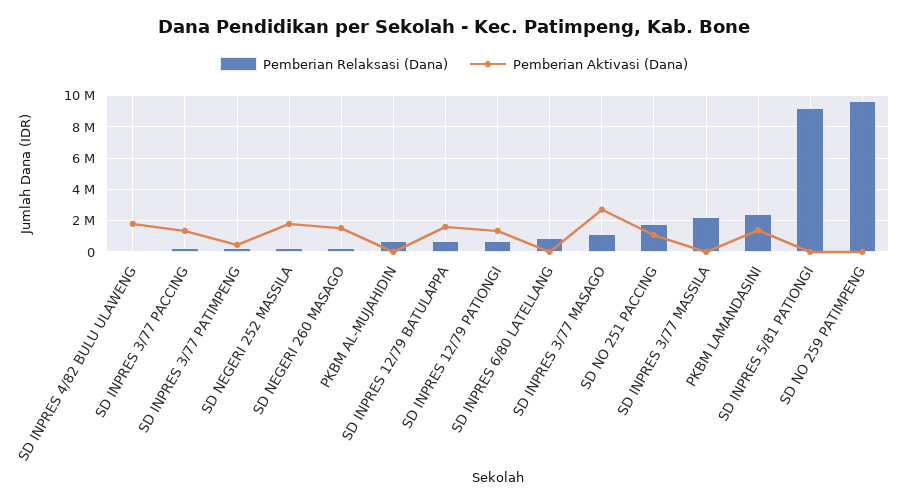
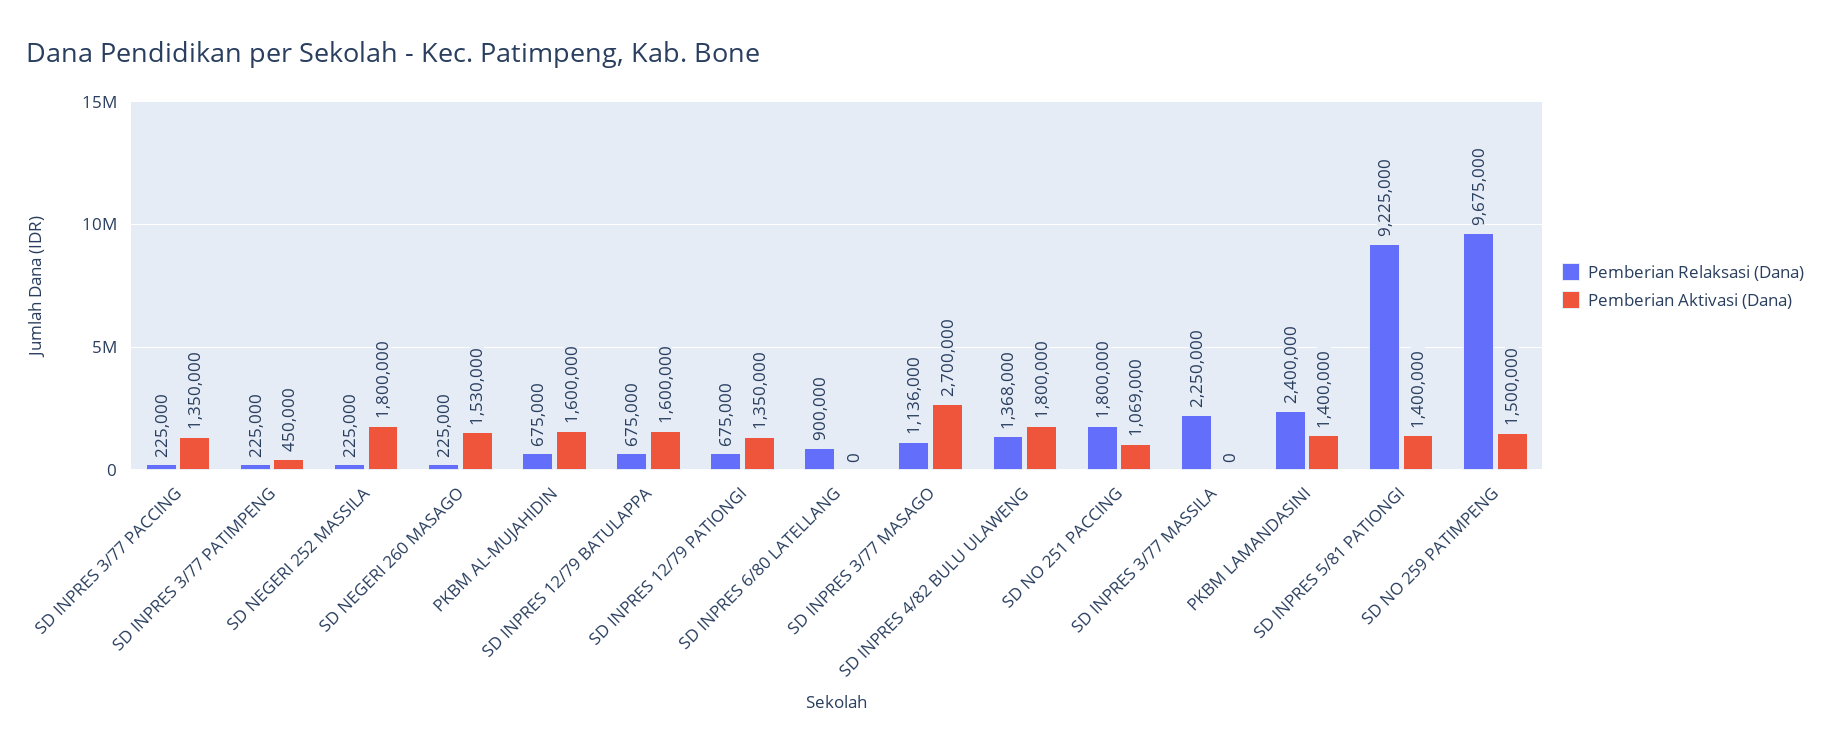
  {
    "Pemberian Relaksasi (Dana)": {
-     "SD INPRES 4/82 BULU ULAWENG": 0,
+     "SD INPRES 4/82 BULU ULAWENG": 1368000,
      "SD INPRES 3/77 PACCING": 225000,
      "SD INPRES 3/77 PATIMPENG": 225000,
      "SD NEGERI 252 MASSILA": 225000,
      "SD NEGERI 260 MASAGO": 225000,
      "PKBM AL-MUJAHIDIN": 675000,
      "SD INPRES 12/79 BATULAPPA": 675000,
      "SD INPRES 12/79 PATIONGI": 675000,
      "SD INPRES 6/80 LATELLANG": 900000,
      "SD INPRES 3/77 MASAGO": 1136000,
      "SD NO 251 PACCING": 1800000,
      "SD INPRES 3/77 MASSILA": 2250000,
      "PKBM LAMANDASINI": 2400000,
      "SD INPRES 5/81 PATIONGI": 9225000,
      "SD NO 259 PATIMPENG": 9675000
    },
    "Pemberian Aktivasi (Dana)": {
      "SD INPRES 4/82 BULU ULAWENG": 1800000,
      "SD INPRES 3/77 PACCING": 1350000,
      "SD INPRES 3/77 PATIMPENG": 450000,
      "SD NEGERI 252 MASSILA": 1800000,
      "SD NEGERI 260 MASAGO": 1530000,
-     "PKBM AL-MUJAHIDIN": 0,
+     "PKBM AL-MUJAHIDIN": 1600000,
      "SD INPRES 12/79 BATULAPPA": 1600000,
      "SD INPRES 12/79 PATIONGI": 1350000,
      "SD INPRES 6/80 LATELLANG": 0,
      "SD INPRES 3/77 MASAGO": 2700000,
      "SD NO 251 PACCING": 1069000,
      "SD INPRES 3/77 MASSILA": 0,
      "PKBM LAMANDASINI": 1400000,
-     "SD INPRES 5/81 PATIONGI": 0,
+     "SD INPRES 5/81 PATIONGI": 1400000,
-     "SD NO 259 PATIMPENG": 0
+     "SD NO 259 PATIMPENG": 1500000
    }
  }

